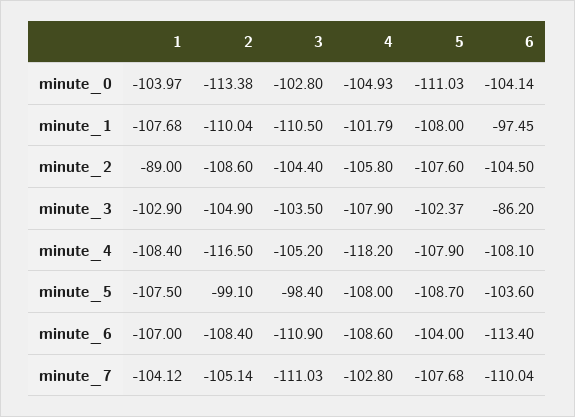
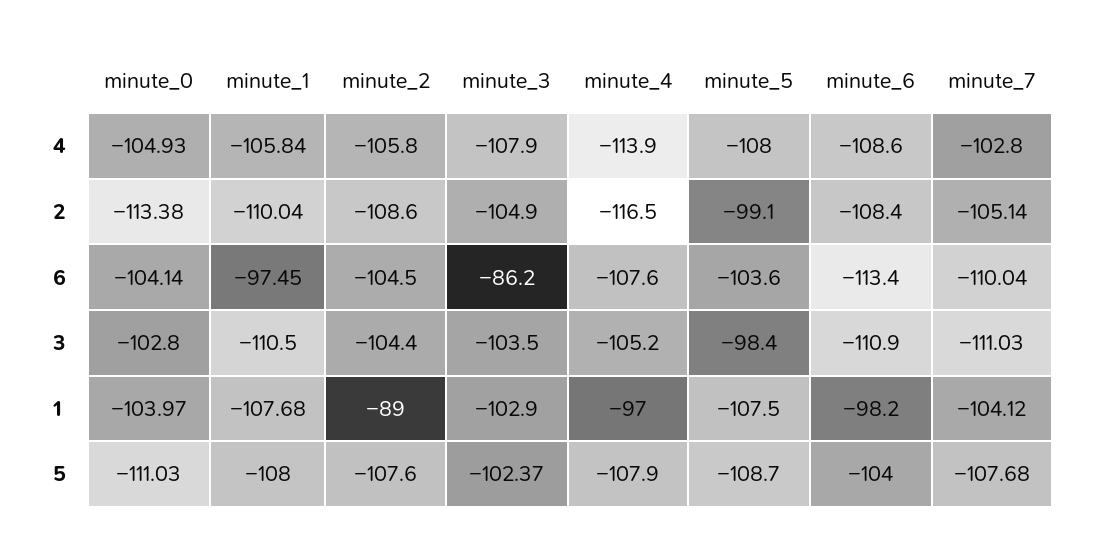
  {
    "1": {
      "minute_0": -103.97,
      "minute_1": -107.68,
      "minute_2": -89,
      "minute_3": -102.9,
-     "minute_4": -108.4,
+     "minute_4": -97,
      "minute_5": -107.5,
-     "minute_6": -107,
+     "minute_6": -98.2,
      "minute_7": -104.12
    },
    "2": {
      "minute_0": -113.38,
      "minute_1": -110.04,
      "minute_2": -108.6,
      "minute_3": -104.9,
      "minute_4": -116.5,
      "minute_5": -99.1,
      "minute_6": -108.4,
      "minute_7": -105.14
    },
    "3": {
      "minute_0": -102.8,
      "minute_1": -110.5,
      "minute_2": -104.4,
      "minute_3": -103.5,
      "minute_4": -105.2,
      "minute_5": -98.4,
      "minute_6": -110.9,
      "minute_7": -111.03
    },
    "4": {
      "minute_0": -104.93,
-     "minute_1": -101.79,
+     "minute_1": -105.84,
      "minute_2": -105.8,
      "minute_3": -107.9,
-     "minute_4": -118.2,
+     "minute_4": -113.9,
      "minute_5": -108,
      "minute_6": -108.6,
      "minute_7": -102.8
    },
    "5": {
      "minute_0": -111.03,
      "minute_1": -108,
      "minute_2": -107.6,
      "minute_3": -102.37,
      "minute_4": -107.9,
      "minute_5": -108.7,
      "minute_6": -104,
      "minute_7": -107.68
    },
    "6": {
      "minute_0": -104.14,
      "minute_1": -97.45,
      "minute_2": -104.5,
      "minute_3": -86.2,
-     "minute_4": -108.1,
+     "minute_4": -107.6,
      "minute_5": -103.6,
      "minute_6": -113.4,
      "minute_7": -110.04
    }
  }

